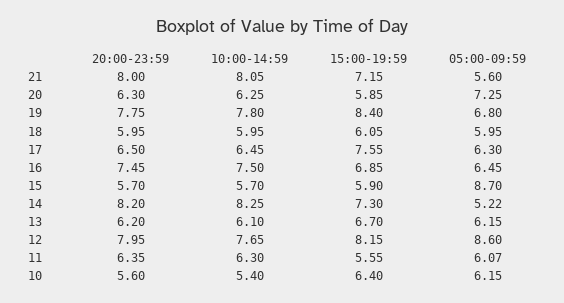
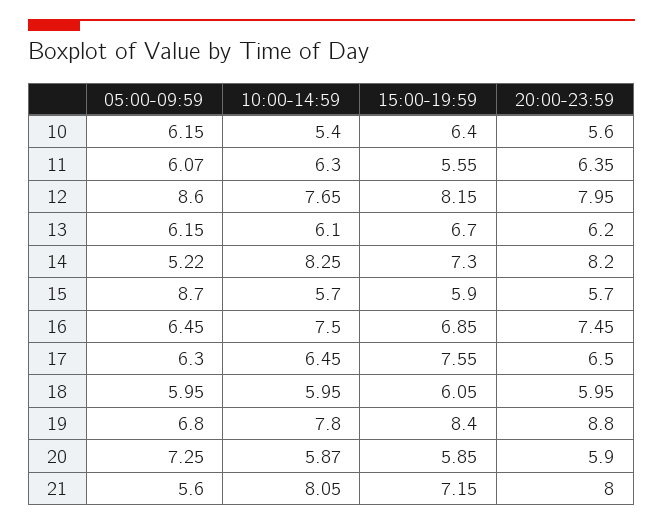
  {
    "20:00-23:59": {
      "21": 8,
-     "20": 6.3,
+     "20": 5.9,
-     "19": 7.75,
+     "19": 8.8,
      "18": 5.95,
      "17": 6.5,
      "16": 7.45,
      "15": 5.7,
      "14": 8.2,
      "13": 6.2,
      "12": 7.95,
      "11": 6.35,
      "10": 5.6
    },
    "10:00-14:59": {
      "21": 8.05,
-     "20": 6.25,
+     "20": 5.87,
      "19": 7.8,
      "18": 5.95,
      "17": 6.45,
      "16": 7.5,
      "15": 5.7,
      "14": 8.25,
      "13": 6.1,
      "12": 7.65,
      "11": 6.3,
      "10": 5.4
    },
    "15:00-19:59": {
      "21": 7.15,
      "20": 5.85,
      "19": 8.4,
      "18": 6.05,
      "17": 7.55,
      "16": 6.85,
      "15": 5.9,
      "14": 7.3,
      "13": 6.7,
      "12": 8.15,
      "11": 5.55,
      "10": 6.4
    },
    "05:00-09:59": {
      "21": 5.6,
      "20": 7.25,
      "19": 6.8,
      "18": 5.95,
      "17": 6.3,
      "16": 6.45,
      "15": 8.7,
      "14": 5.22,
      "13": 6.15,
      "12": 8.6,
      "11": 6.07,
      "10": 6.15
    }
  }

